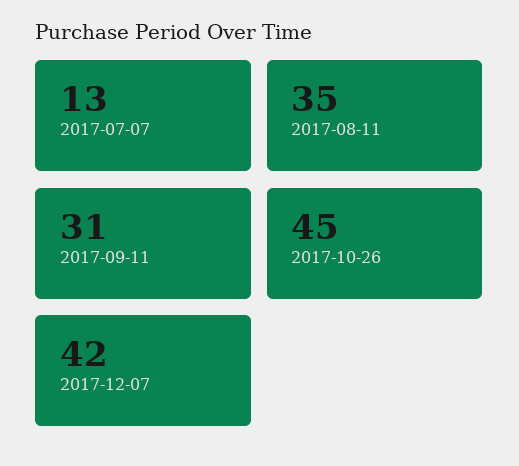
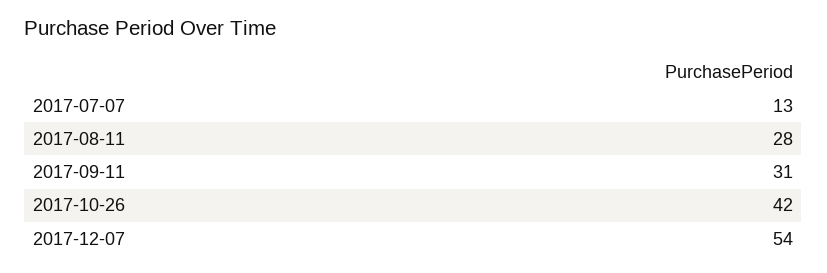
  {
    "2017-07-07": 13,
-   "2017-08-11": 35,
+   "2017-08-11": 28,
    "2017-09-11": 31,
-   "2017-10-26": 45,
+   "2017-10-26": 42,
-   "2017-12-07": 42
+   "2017-12-07": 54
  }

